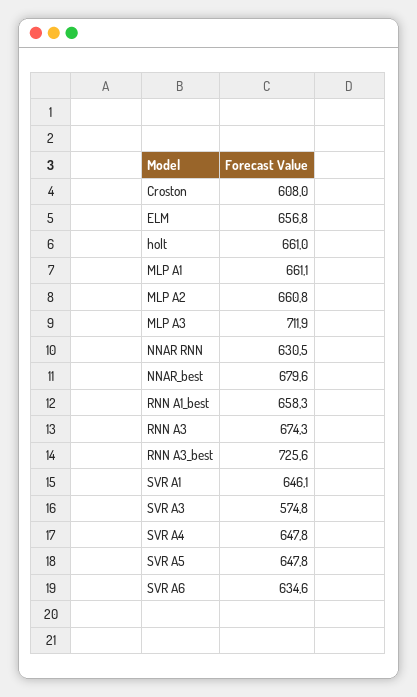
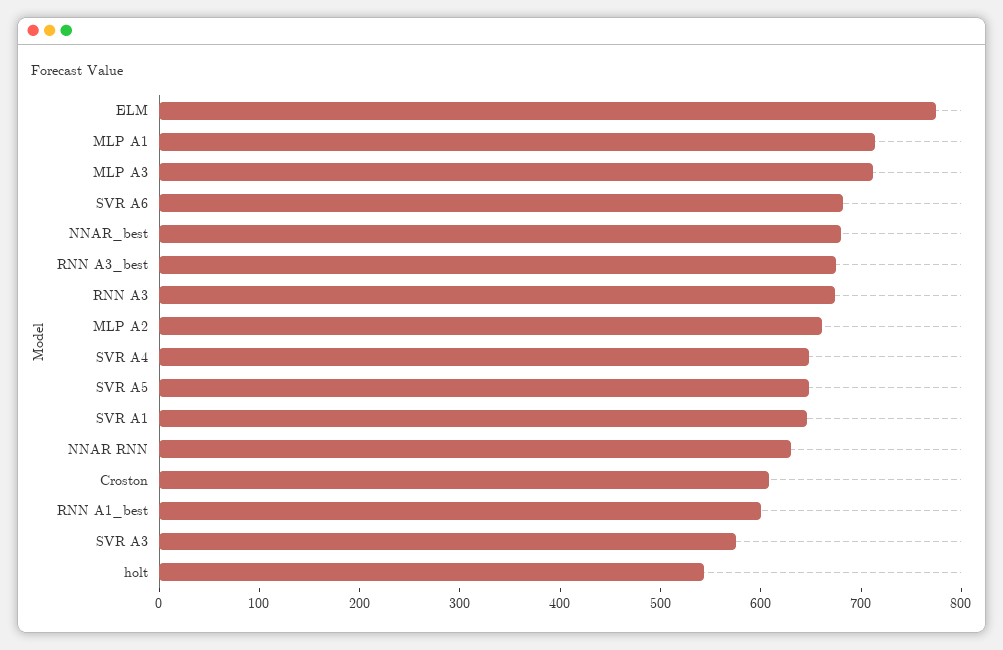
  {
    "Croston": 608,
-   "ELM": 656.8,
+   "ELM": 780,
-   "holt": 661,
+   "holt": 540,
-   "MLP A1": 661.1,
+   "MLP A1": 720,
    "MLP A2": 660.8,
    "MLP A3": 711.9,
    "NNAR RNN": 630.5,
    "NNAR_best": 679.6,
-   "RNN A1_best": 658.3,
+   "RNN A1_best": 600,
    "RNN A3": 674.3,
-   "RNN A3_best": 725.6,
+   "RNN A3_best": 680,
    "SVR A1": 646.1,
    "SVR A3": 574.8,
    "SVR A4": 647.8,
    "SVR A5": 647.8,
-   "SVR A6": 634.6
+   "SVR A6": 680
  }

